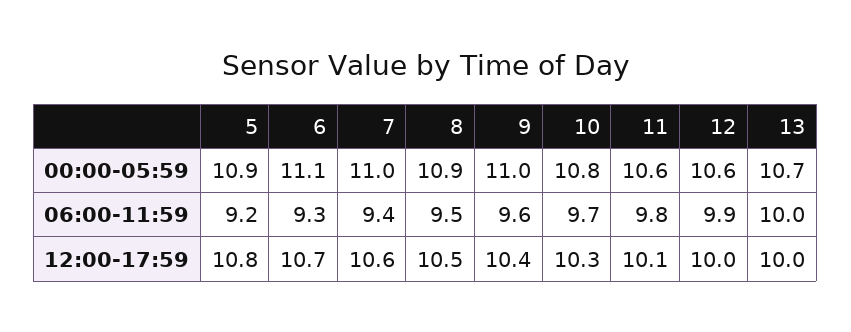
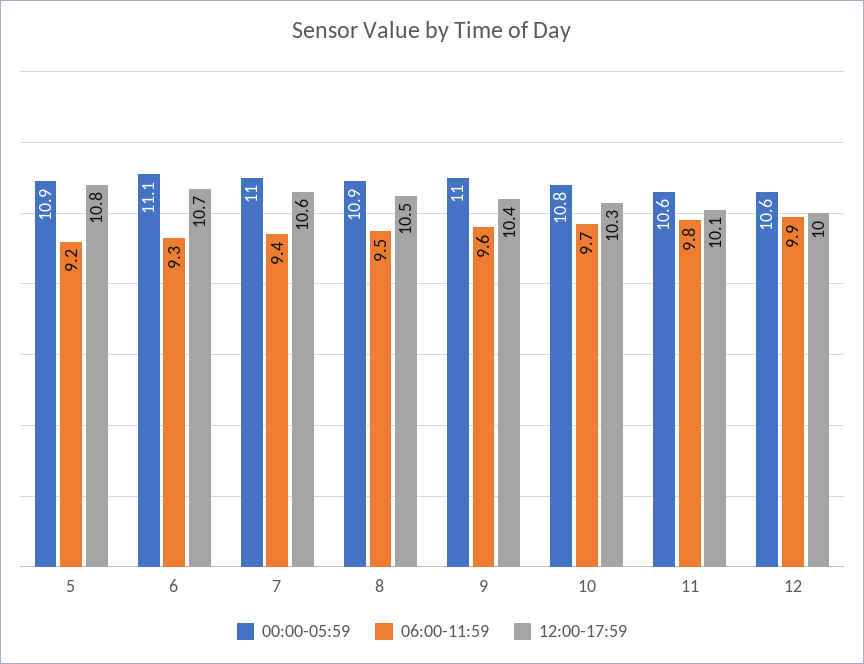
  {
    "00:00-05:59": {
      "5": 10.9,
      "6": 11.1,
      "7": 11,
      "8": 10.9,
      "9": 11,
      "10": 10.8,
      "11": 10.6,
-     "12": 10.6,
+     "12": 10.6
-     "13": 10.7
    },
    "06:00-11:59": {
      "5": 9.2,
      "6": 9.3,
      "7": 9.4,
      "8": 9.5,
      "9": 9.6,
      "10": 9.7,
      "11": 9.8,
-     "12": 9.9,
+     "12": 9.9
-     "13": 10
    },
    "12:00-17:59": {
      "5": 10.8,
      "6": 10.7,
      "7": 10.6,
      "8": 10.5,
      "9": 10.4,
      "10": 10.3,
      "11": 10.1,
-     "12": 10,
+     "12": 10
-     "13": 10
    }
  }

